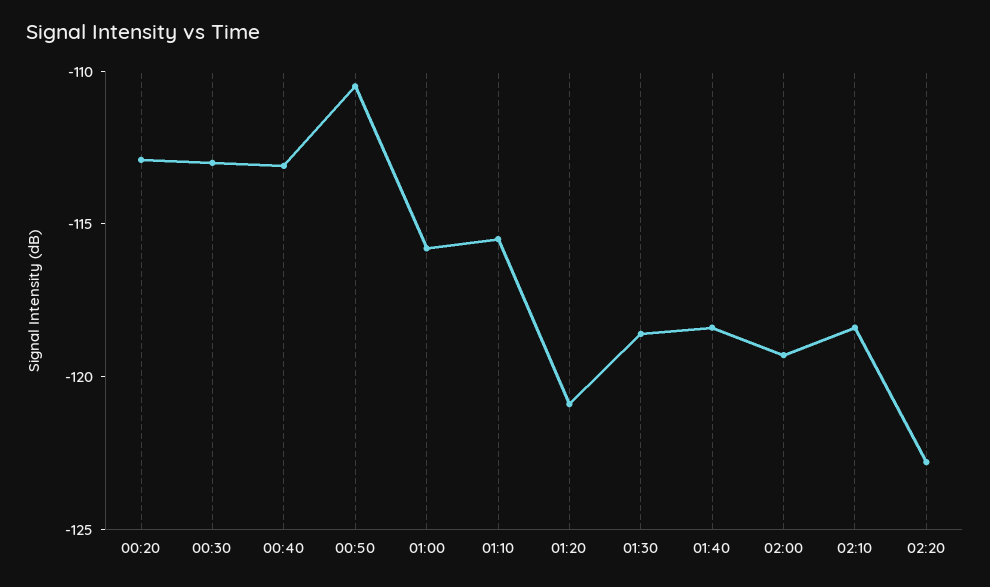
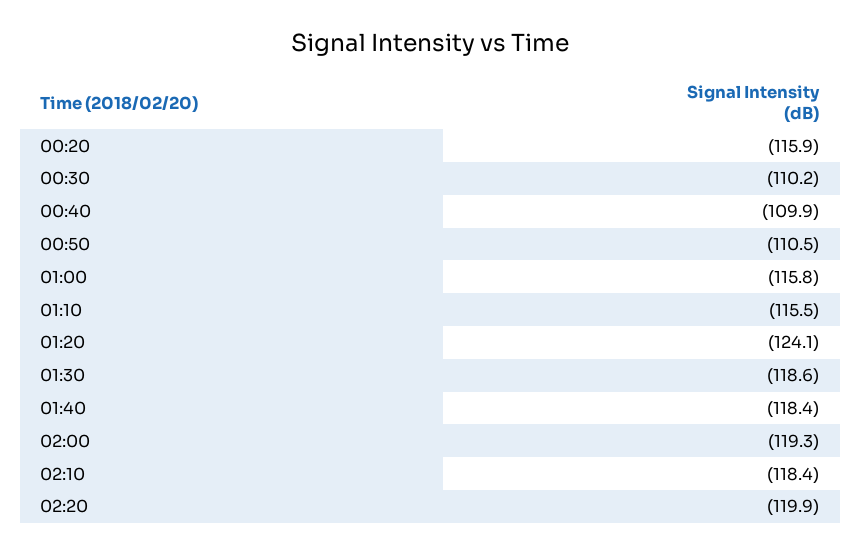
  {
-   "00:20": -113,
+   "00:20": -115.9,
-   "00:30": -113,
+   "00:30": -110.2,
-   "00:40": -113,
+   "00:40": -109.9,
    "00:50": -110.5,
    "01:00": -115.8,
    "01:10": -115.5,
-   "01:20": -121,
+   "01:20": -124.1,
    "01:30": -118.6,
    "01:40": -118.4,
    "02:00": -119.3,
    "02:10": -118.4,
-   "02:20": -123
+   "02:20": -119.9
  }

